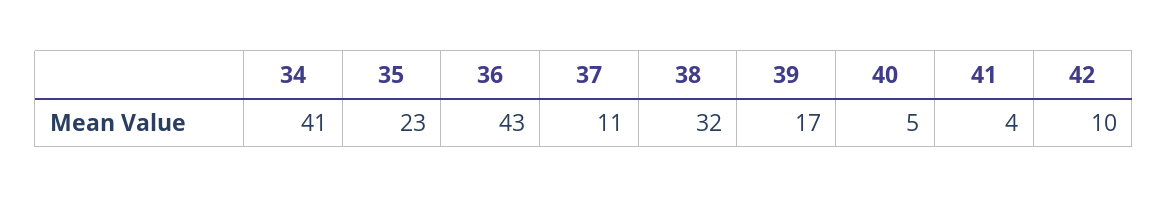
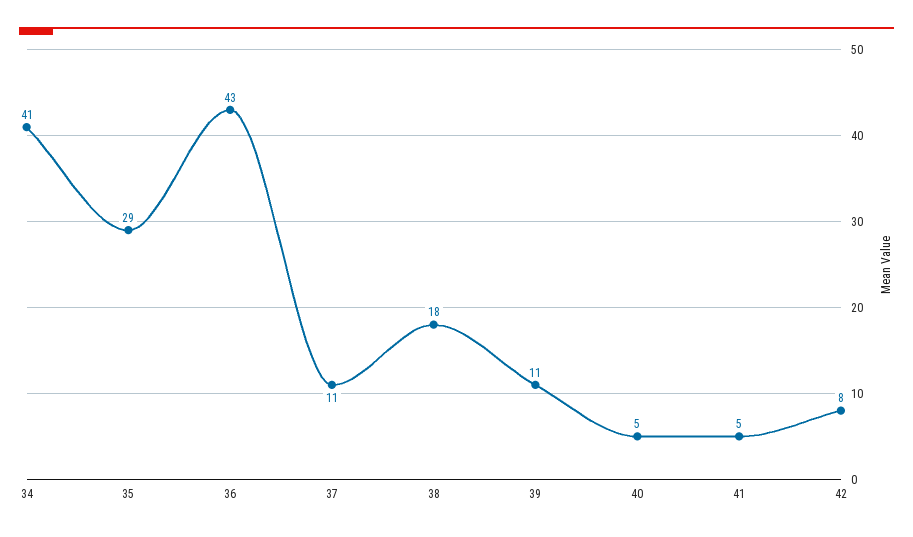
  {
    "34": 41,
-   "35": 23,
+   "35": 29,
    "36": 43,
    "37": 11,
-   "38": 32,
+   "38": 18,
-   "39": 17,
+   "39": 11,
    "40": 5,
-   "41": 4,
+   "41": 5,
-   "42": 10
+   "42": 8
  }

